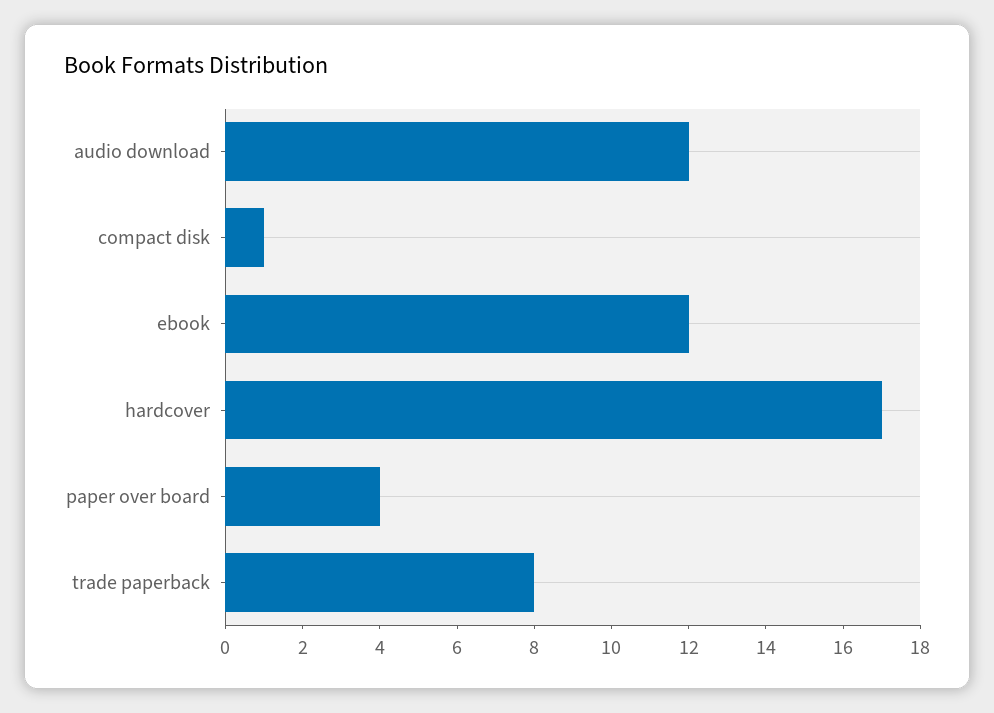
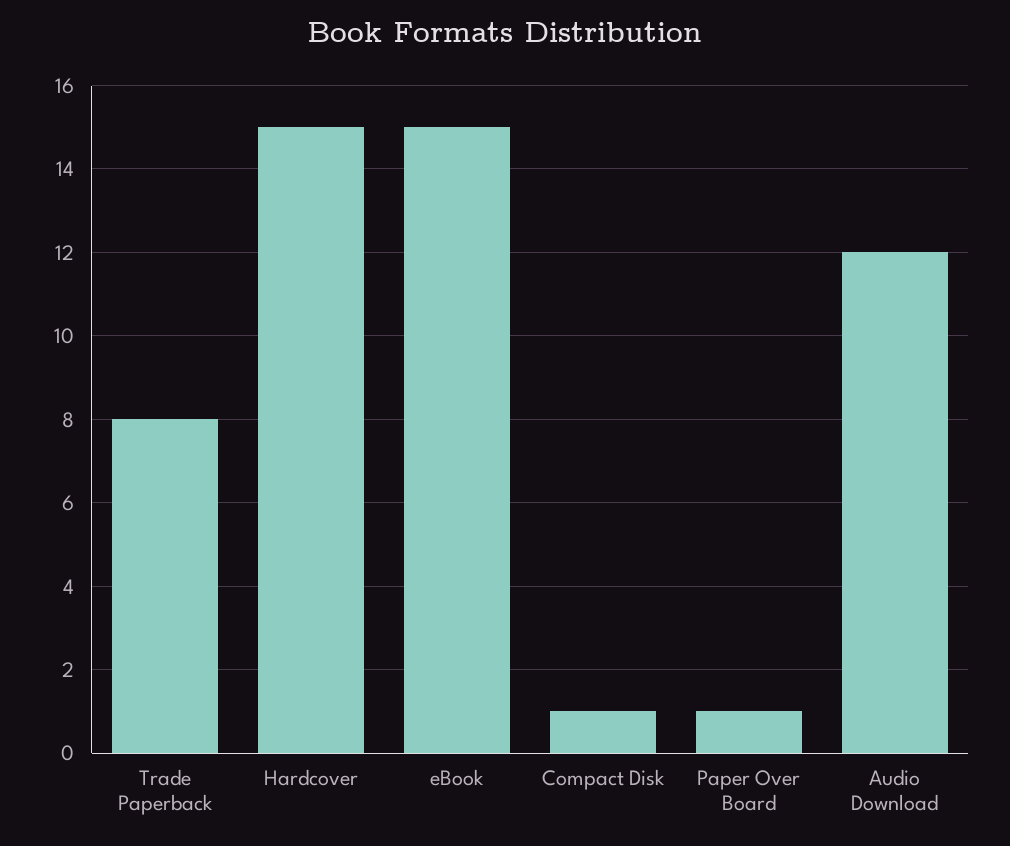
  {
    "audio download": 12,
    "compact disk": 1,
-   "ebook": 12,
+   "ebook": 15,
-   "hardcover": 17,
+   "hardcover": 15,
-   "paper over board": 4,
+   "paper over board": 1,
    "trade paperback": 8
  }

